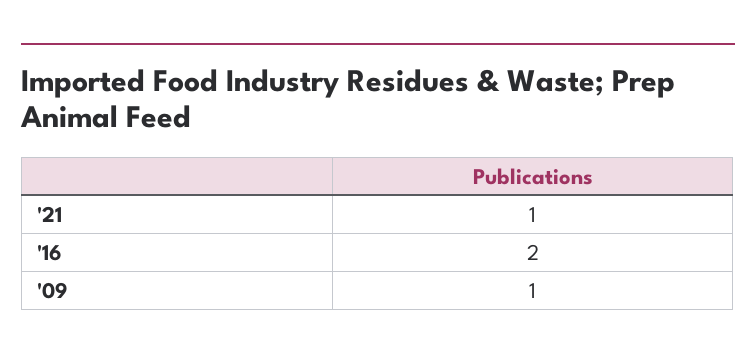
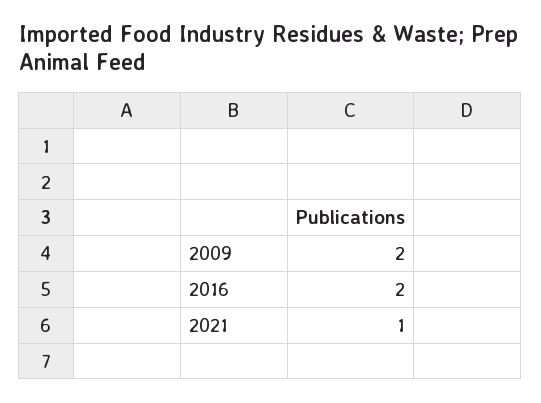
  {
    "'21": 1,
    "'16": 2,
-   "'09": 1
+   "'09": 2
  }

